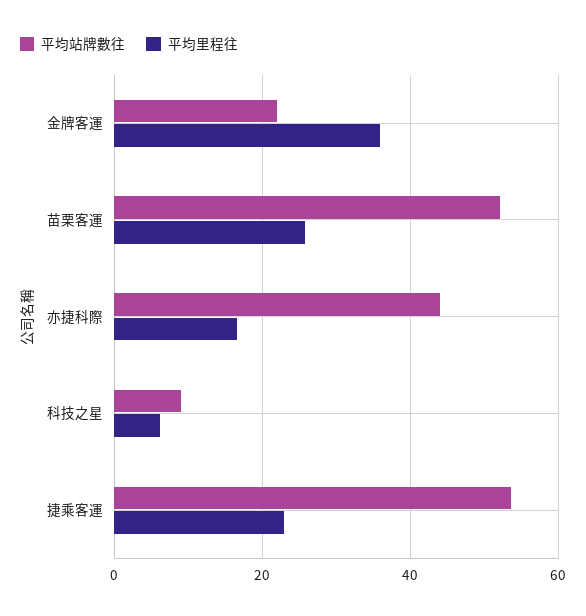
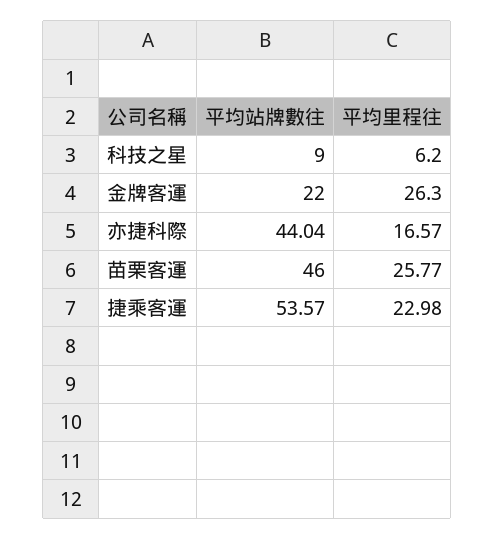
  {
    "平均站牌數往": {
      "金牌客運": 22,
-     "苗栗客運": 52,
+     "苗栗客運": 46,
      "亦捷科際": 44.04,
      "科技之星": 9,
      "捷乘客運": 53.57
    },
    "平均里程往": {
-     "金牌客運": 36,
+     "金牌客運": 26.3,
      "苗栗客運": 25.77,
      "亦捷科際": 16.57,
      "科技之星": 6.2,
      "捷乘客運": 22.98
    }
  }

